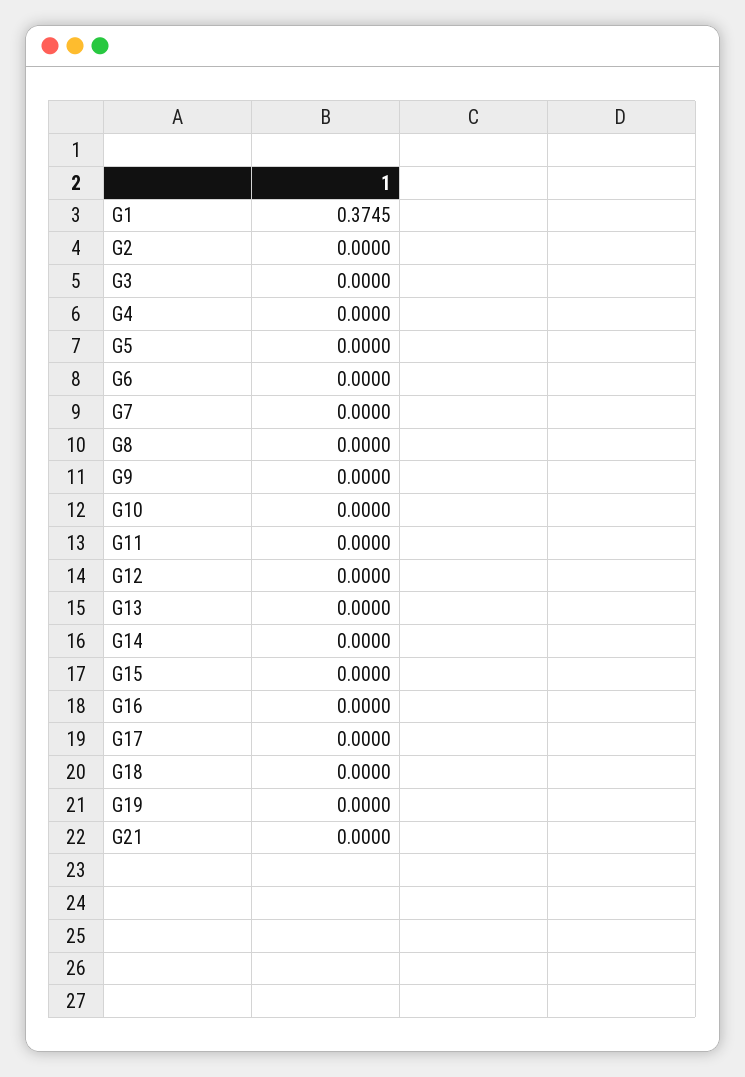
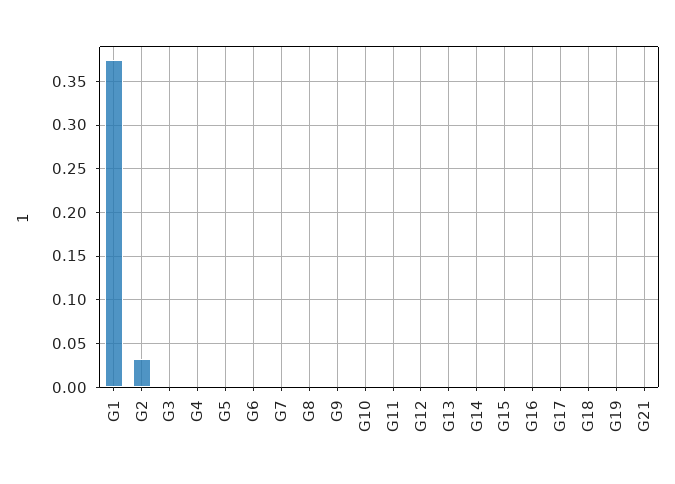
  {
    "G1": 0.3745,
-   "G2": 0,
+   "G2": 0.03,
    "G3": 0,
    "G4": 0,
    "G5": 0,
    "G6": 0,
    "G7": 0,
    "G8": 0,
    "G9": 0,
    "G10": 0,
    "G11": 0,
    "G12": 0,
    "G13": 0,
    "G14": 0,
    "G15": 0,
    "G16": 0,
    "G17": 0,
    "G18": 0,
    "G19": 0,
    "G21": 0
  }

